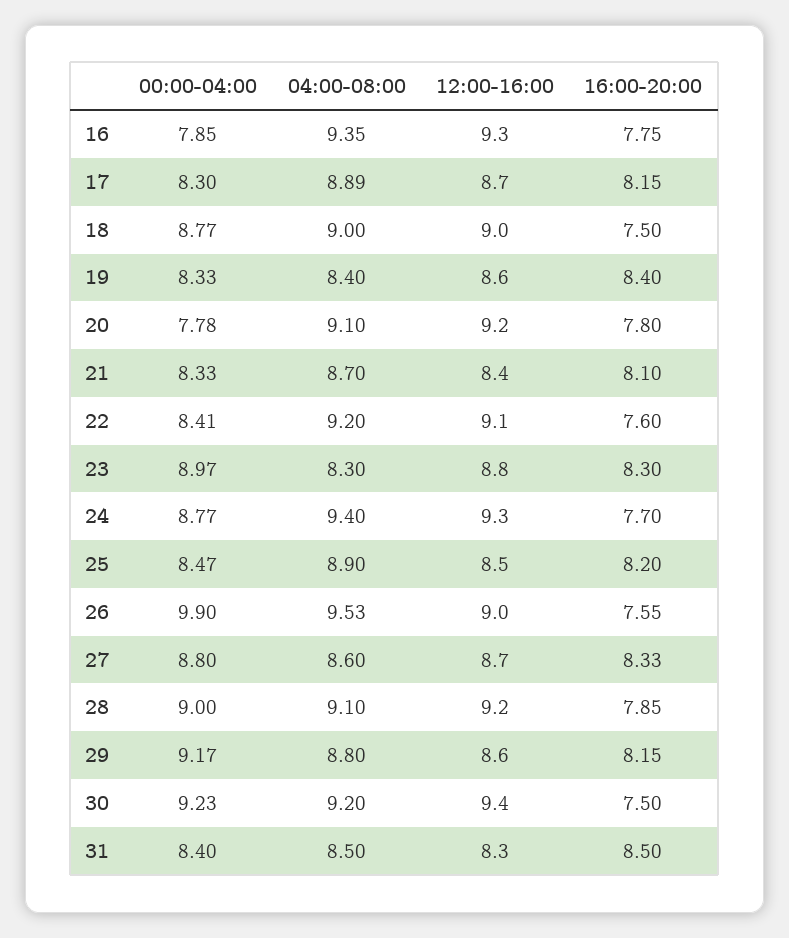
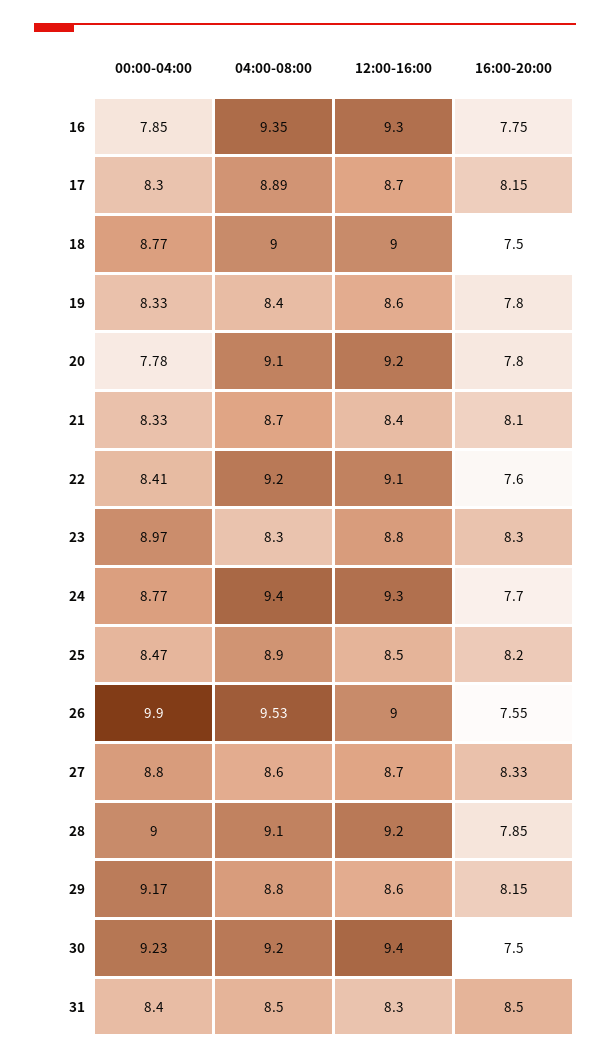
  {
    "00:00-04:00": {
      "16": 7.85,
      "17": 8.3,
      "18": 8.77,
      "19": 8.33,
      "20": 7.78,
      "21": 8.33,
      "22": 8.41,
      "23": 8.97,
      "24": 8.77,
      "25": 8.47,
      "26": 9.9,
      "27": 8.8,
      "28": 9,
      "29": 9.17,
      "30": 9.23,
      "31": 8.4
    },
    "04:00-08:00": {
      "16": 9.35,
      "17": 8.89,
      "18": 9,
      "19": 8.4,
      "20": 9.1,
      "21": 8.7,
      "22": 9.2,
      "23": 8.3,
      "24": 9.4,
      "25": 8.9,
      "26": 9.53,
      "27": 8.6,
      "28": 9.1,
      "29": 8.8,
      "30": 9.2,
      "31": 8.5
    },
    "12:00-16:00": {
      "16": 9.3,
      "17": 8.7,
      "18": 9,
      "19": 8.6,
      "20": 9.2,
      "21": 8.4,
      "22": 9.1,
      "23": 8.8,
      "24": 9.3,
      "25": 8.5,
      "26": 9,
      "27": 8.7,
      "28": 9.2,
      "29": 8.6,
      "30": 9.4,
      "31": 8.3
    },
    "16:00-20:00": {
      "16": 7.75,
      "17": 8.15,
      "18": 7.5,
-     "19": 8.4,
+     "19": 7.8,
      "20": 7.8,
      "21": 8.1,
      "22": 7.6,
      "23": 8.3,
      "24": 7.7,
      "25": 8.2,
      "26": 7.55,
      "27": 8.33,
      "28": 7.85,
      "29": 8.15,
      "30": 7.5,
      "31": 8.5
    }
  }

